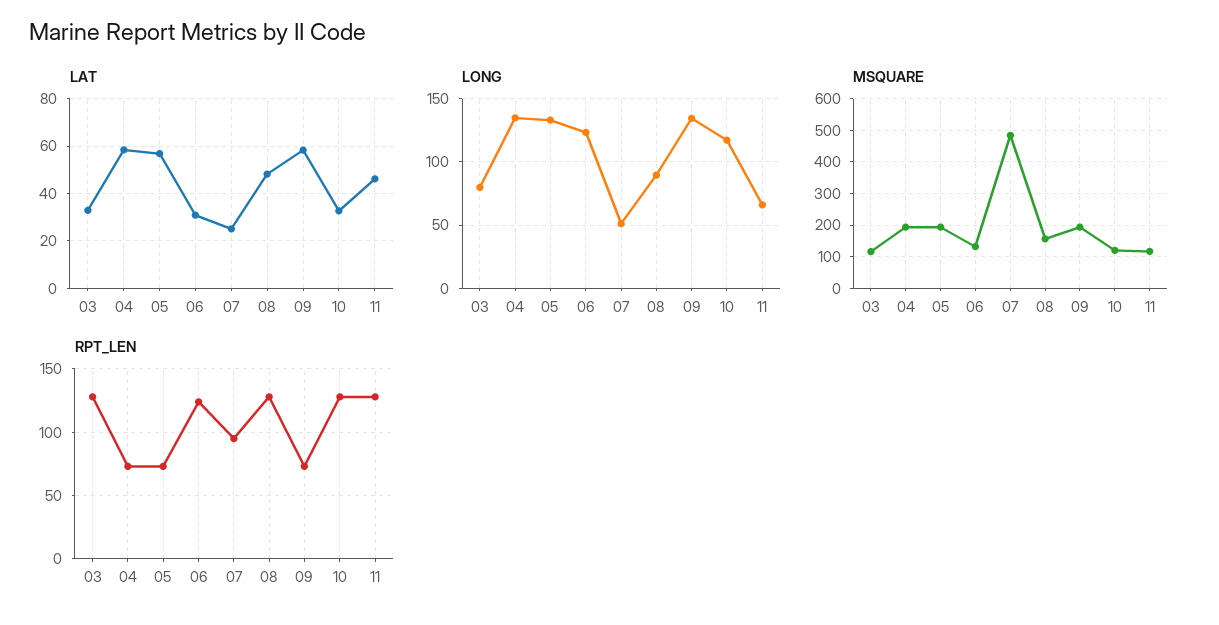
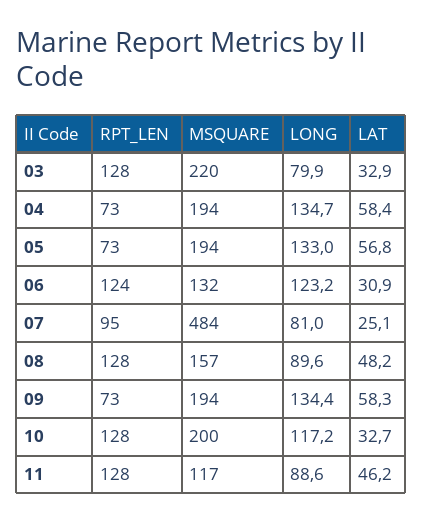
  {
    "LAT": {
      "03": 32.9,
      "04": 58.4,
      "05": 56.8,
      "06": 30.9,
      "07": 25.1,
      "08": 48.2,
      "09": 58.3,
      "10": 32.7,
      "11": 46.2
    },
    "LONG": {
      "03": 79.9,
      "04": 134.7,
      "05": 133,
      "06": 123.2,
-     "07": 50,
+     "07": 81,
      "08": 89.6,
      "09": 134.4,
      "10": 117.2,
-     "11": 65
+     "11": 88.6
    },
    "MSQUARE": {
-     "03": 120,
+     "03": 220,
      "04": 194,
      "05": 194,
      "06": 132,
      "07": 484,
      "08": 157,
      "09": 194,
-     "10": 120,
+     "10": 200,
      "11": 117
    },
    "RPT_LEN": {
      "03": 128,
      "04": 73,
      "05": 73,
      "06": 124,
      "07": 95,
      "08": 128,
      "09": 73,
      "10": 128,
      "11": 128
    }
  }

